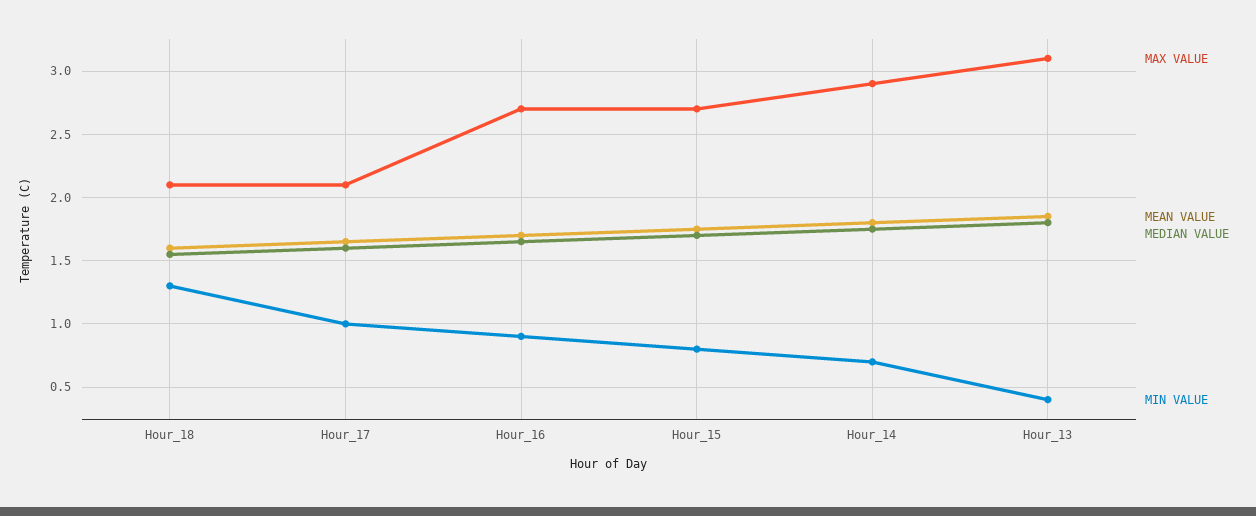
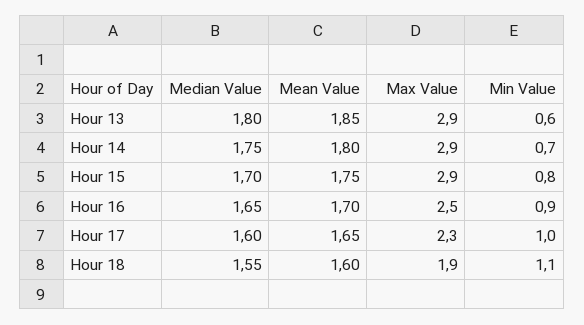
  {
    "MAX VALUE": {
-     "Hour_18": 2.1,
+     "Hour_18": 1.9,
-     "Hour_17": 2.1,
+     "Hour_17": 2.3,
-     "Hour_16": 2.7,
+     "Hour_16": 2.5,
-     "Hour_15": 2.7,
+     "Hour_15": 2.9,
      "Hour_14": 2.9,
-     "Hour_13": 3.1
+     "Hour_13": 2.9
    },
    "MEAN VALUE": {
      "Hour_18": 1.6,
      "Hour_17": 1.65,
      "Hour_16": 1.7,
      "Hour_15": 1.75,
      "Hour_14": 1.8,
      "Hour_13": 1.85
    },
    "MEDIAN VALUE": {
      "Hour_18": 1.55,
      "Hour_17": 1.6,
      "Hour_16": 1.65,
      "Hour_15": 1.7,
      "Hour_14": 1.75,
      "Hour_13": 1.8
    },
    "MIN VALUE": {
-     "Hour_18": 1.3,
+     "Hour_18": 1.1,
      "Hour_17": 1,
      "Hour_16": 0.9,
      "Hour_15": 0.8,
      "Hour_14": 0.7,
-     "Hour_13": 0.4
+     "Hour_13": 0.6
    }
  }

